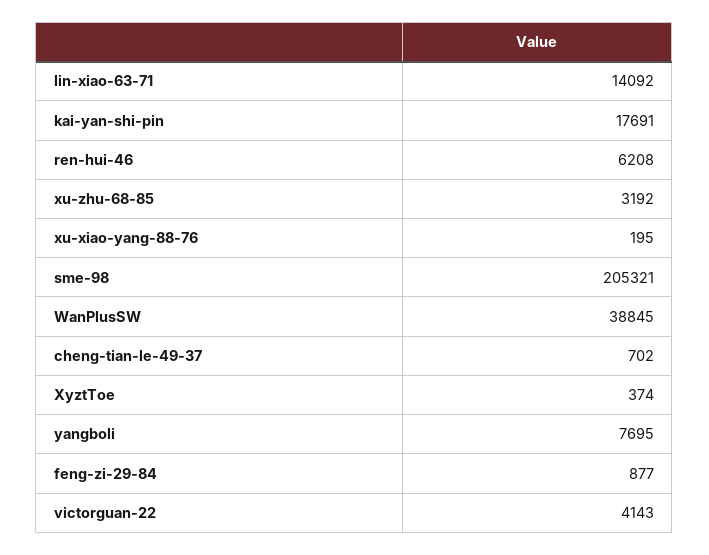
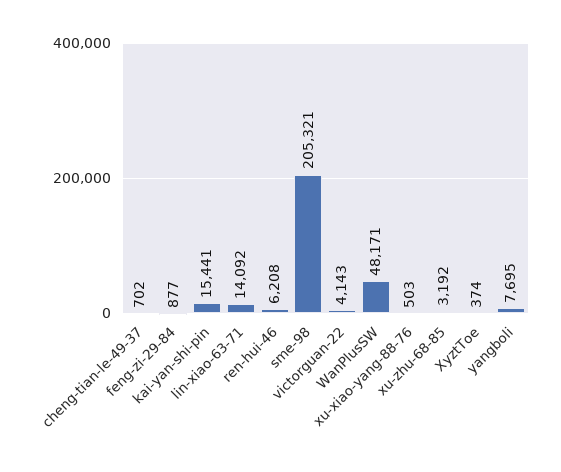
  {
    "lin-xiao-63-71": 14092,
-   "kai-yan-shi-pin": 17691,
+   "kai-yan-shi-pin": 15441,
    "ren-hui-46": 6208,
    "xu-zhu-68-85": 3192,
-   "xu-xiao-yang-88-76": 195,
+   "xu-xiao-yang-88-76": 503,
    "sme-98": 205321,
-   "WanPlusSW": 38845,
+   "WanPlusSW": 48171,
    "cheng-tian-le-49-37": 702,
    "XyztToe": 374,
    "yangboli": 7695,
    "feng-zi-29-84": 877,
    "victorguan-22": 4143
  }

